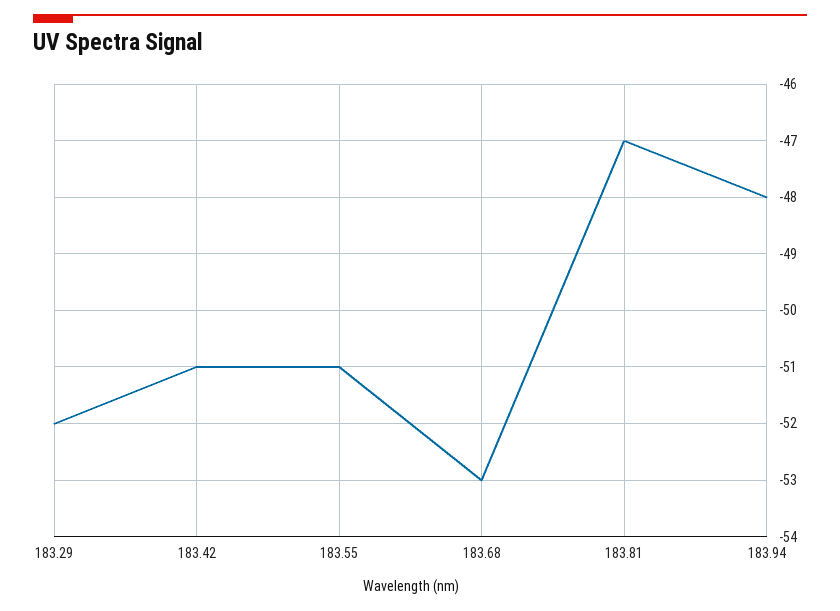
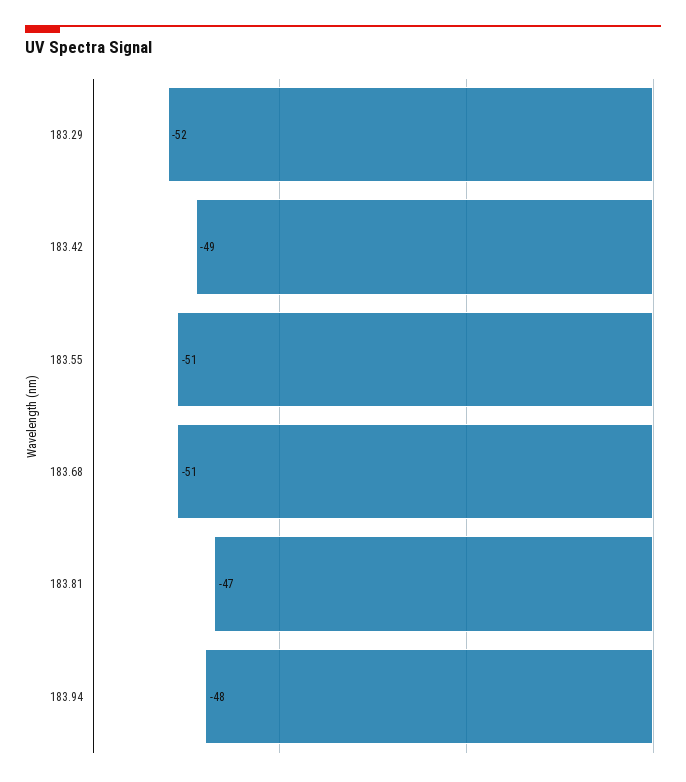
  {
    "183.29": -52,
-   "183.42": -51,
+   "183.42": -49,
    "183.55": -51,
-   "183.68": -53,
+   "183.68": -51,
    "183.81": -47,
    "183.94": -48
  }

